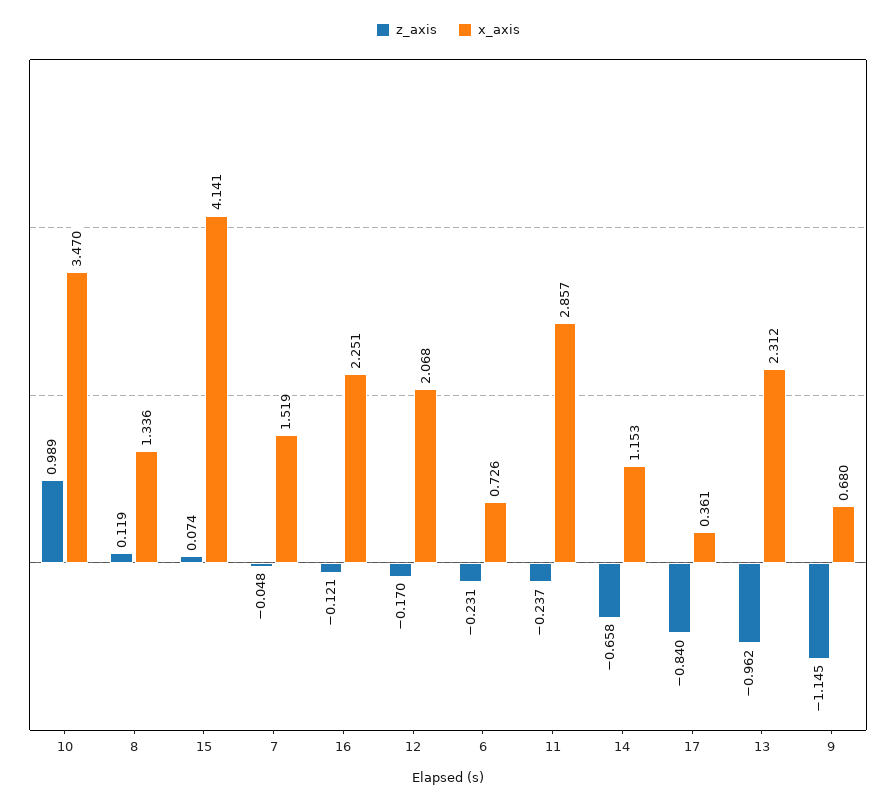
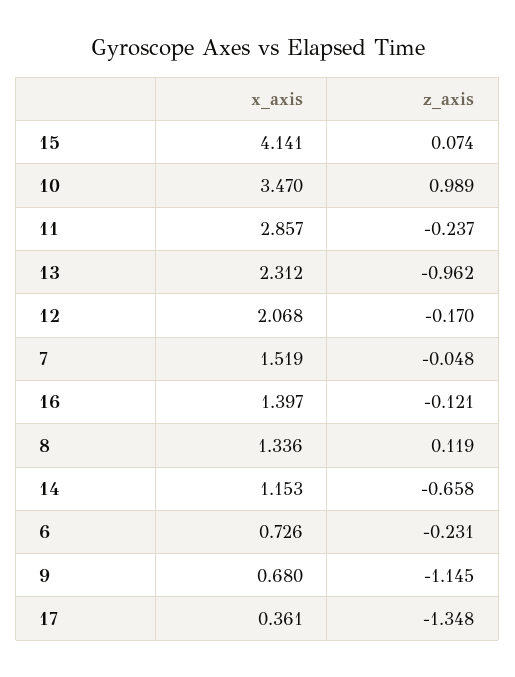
  {
    "z_axis": {
      "10": 0.989,
      "8": 0.119,
      "15": 0.074,
      "7": -0.048,
      "16": -0.121,
      "12": -0.17,
      "6": -0.231,
      "11": -0.237,
      "14": -0.658,
-     "17": -0.84,
+     "17": -1.348,
      "13": -0.962,
      "9": -1.145
    },
    "x_axis": {
      "10": 3.47,
      "8": 1.336,
      "15": 4.141,
      "7": 1.519,
-     "16": 2.251,
+     "16": 1.397,
      "12": 2.068,
      "6": 0.726,
      "11": 2.857,
      "14": 1.153,
      "17": 0.361,
      "13": 2.312,
      "9": 0.68
    }
  }

